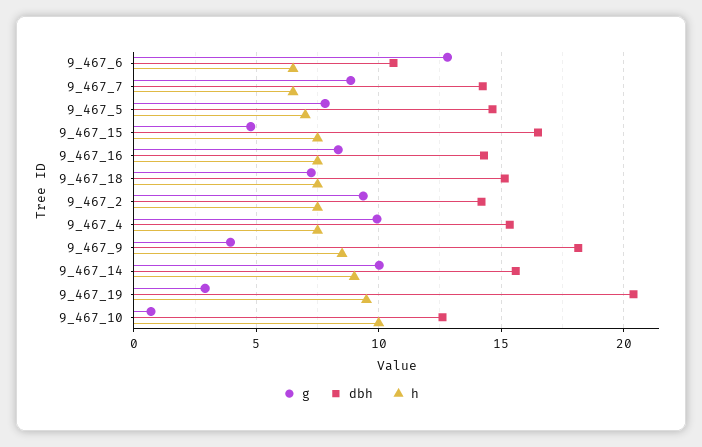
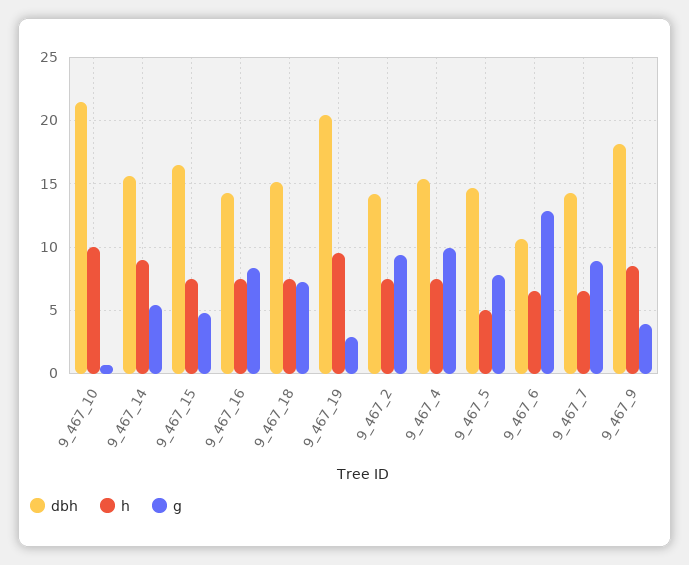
  {
    "g": {
      "9_467_6": 13,
      "9_467_7": 9,
      "9_467_5": 8,
      "9_467_15": 5,
      "9_467_16": 8.5,
      "9_467_18": 7,
      "9_467_2": 9.5,
      "9_467_4": 10,
      "9_467_9": 4,
-     "9_467_14": 10,
+     "9_467_14": 5.5,
      "9_467_19": 3,
      "9_467_10": 0.5
    },
    "dbh": {
      "9_467_6": 10.5,
      "9_467_7": 14.5,
      "9_467_5": 14.5,
      "9_467_15": 16.5,
      "9_467_16": 14.5,
      "9_467_18": 15,
      "9_467_2": 14,
      "9_467_4": 15.5,
      "9_467_9": 18,
      "9_467_14": 15.5,
      "9_467_19": 20.5,
-     "9_467_10": 12.5
+     "9_467_10": 21.5
    },
    "h": {
      "9_467_6": 6.5,
      "9_467_7": 6.5,
-     "9_467_5": 7,
+     "9_467_5": 5,
      "9_467_15": 7.5,
      "9_467_16": 7.5,
      "9_467_18": 7.5,
      "9_467_2": 7.5,
      "9_467_4": 7.5,
      "9_467_9": 8.5,
      "9_467_14": 9,
      "9_467_19": 9.5,
      "9_467_10": 10
    }
  }

